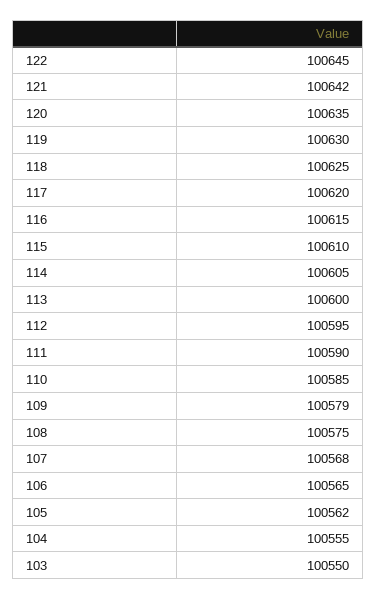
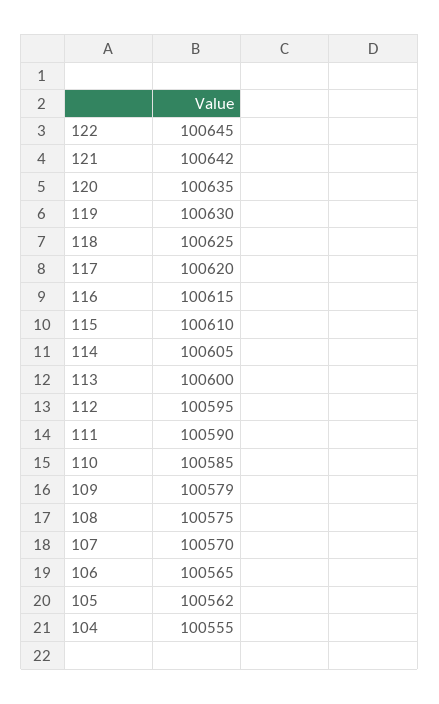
  {
    "122": 100645,
    "121": 100642,
    "120": 100635,
    "119": 100630,
    "118": 100625,
    "117": 100620,
    "116": 100615,
    "115": 100610,
    "114": 100605,
    "113": 100600,
    "112": 100595,
    "111": 100590,
    "110": 100585,
    "109": 100579,
    "108": 100575,
-   "107": 100568,
+   "107": 100570,
    "106": 100565,
    "105": 100562,
-   "104": 100555,
+   "104": 100555
-   "103": 100550
  }

